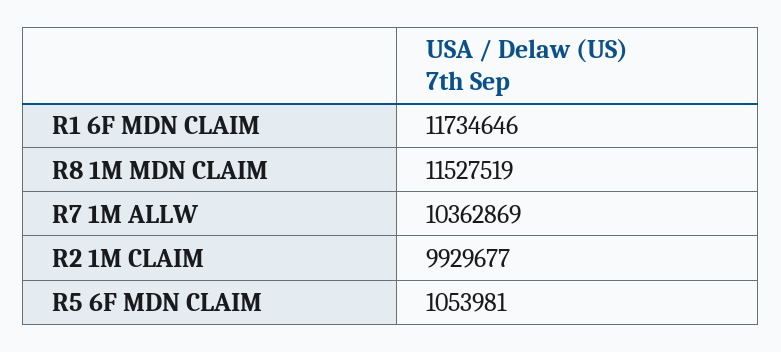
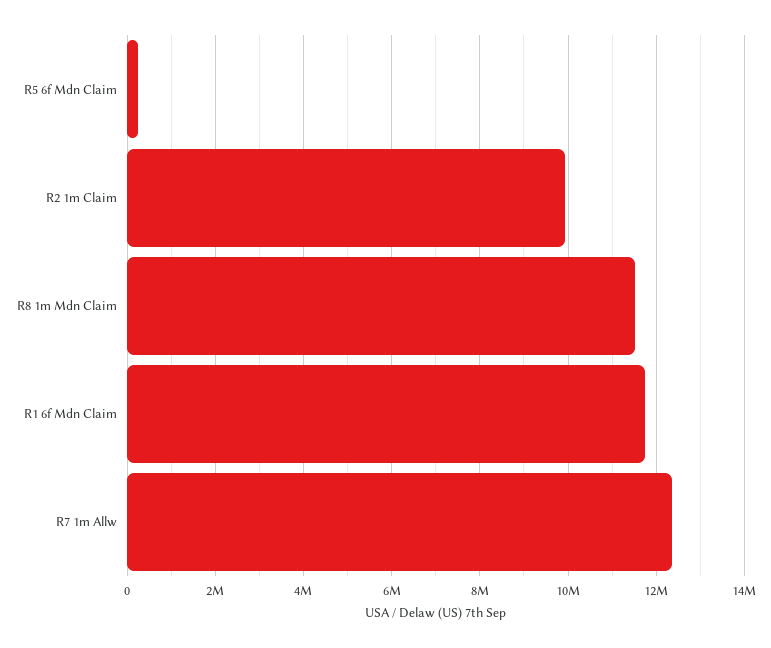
  {
    "R1 6F MDN CLAIM": 11734646,
    "R8 1M MDN CLAIM": 11527519,
-   "R7 1M ALLW": 10362869,
+   "R7 1M ALLW": 12400000,
    "R2 1M CLAIM": 9929677,
-   "R5 6F MDN CLAIM": 1053981
+   "R5 6F MDN CLAIM": 200000
  }

